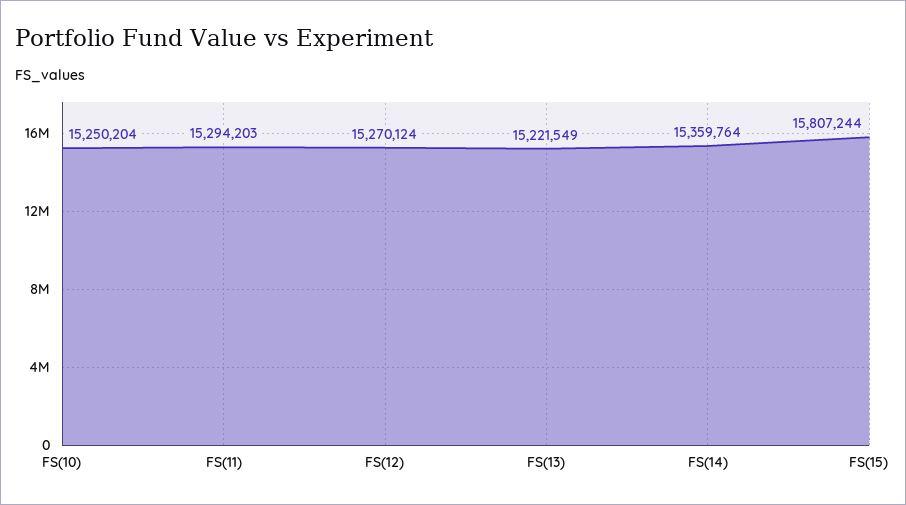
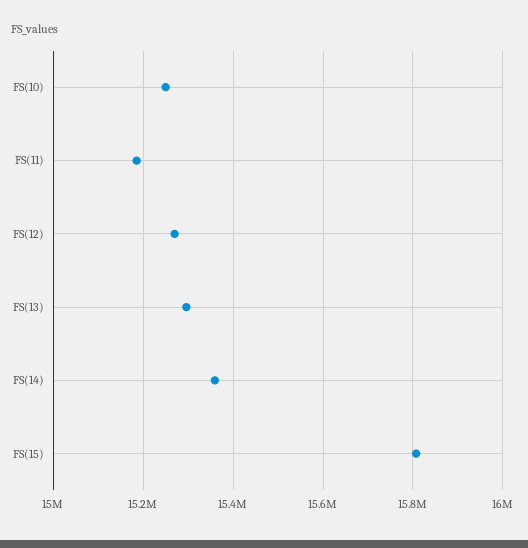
  {
    "FS(10)": 15250204,
-   "FS(11)": 15294203,
+   "FS(11)": 15180000,
    "FS(12)": 15270124,
-   "FS(13)": 15221549,
+   "FS(13)": 15300000,
    "FS(14)": 15359764,
    "FS(15)": 15807244
  }

